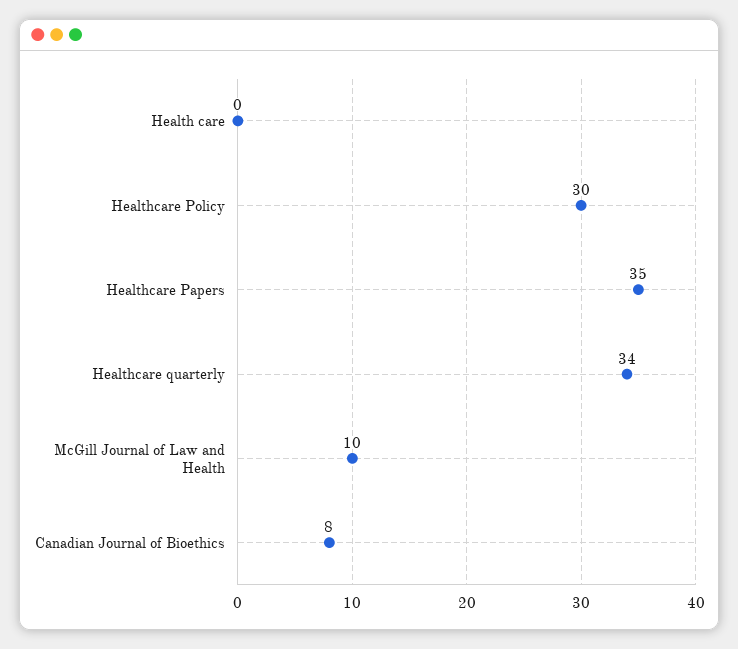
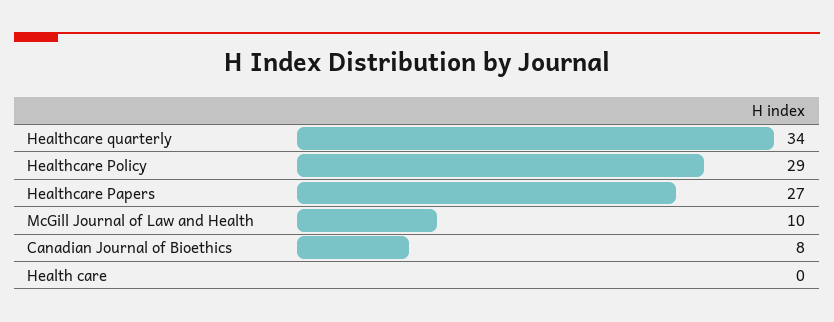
  {
    "Health care": 0,
-   "Healthcare Policy": 30,
+   "Healthcare Policy": 29,
-   "Healthcare Papers": 35,
+   "Healthcare Papers": 27,
    "Healthcare quarterly": 34,
    "McGill Journal of Law and Health": 10,
    "Canadian Journal of Bioethics": 8
  }

